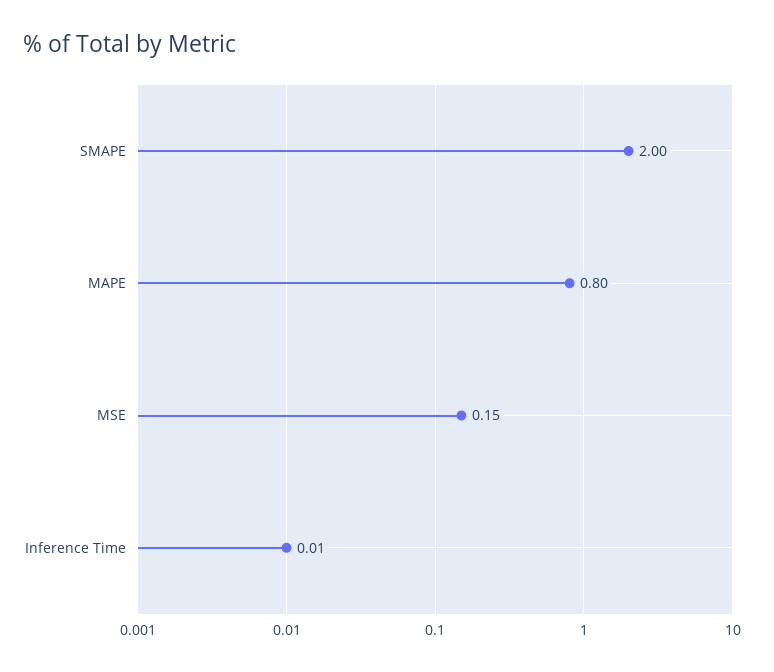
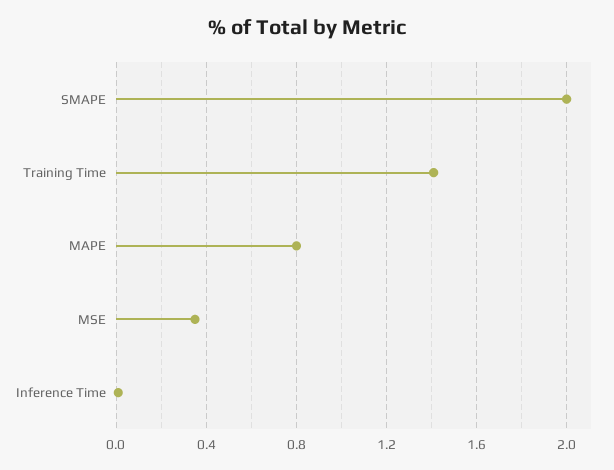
  {
    "SMAPE": 2,
    "MAPE": 0.8,
-   "MSE": 0.15,
+   "MSE": 0.35,
-   "Inference Time": 0.01
+   "Inference Time": 0.01,
+   "Training Time": 1.4
  }

